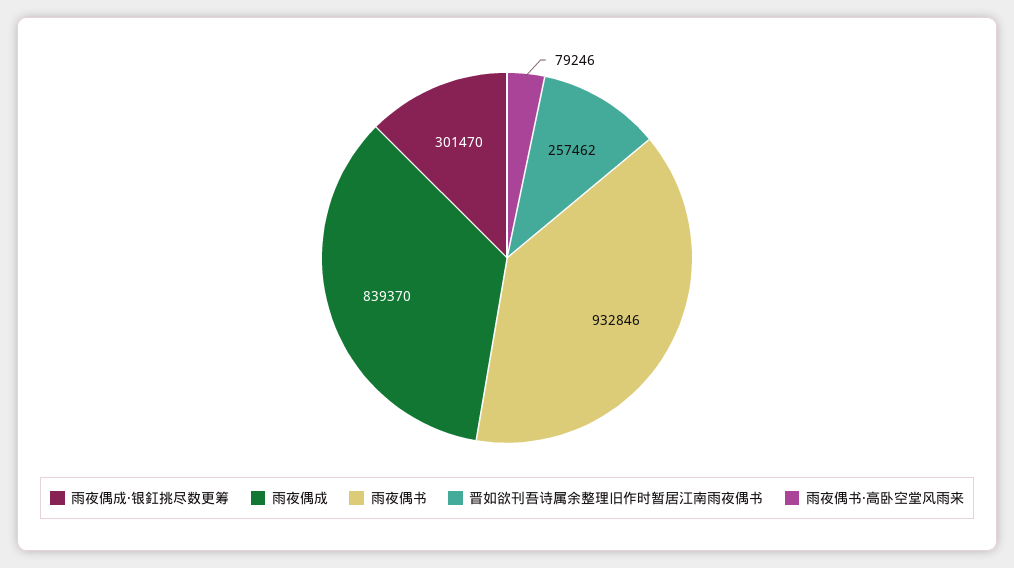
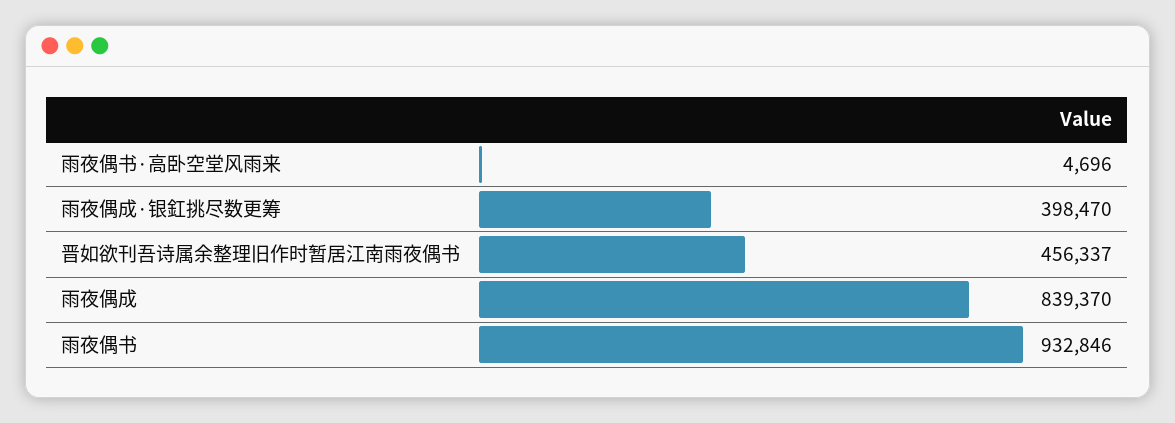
  {
-   "雨夜偶成·银釭挑尽数更筹": 301470,
+   "雨夜偶成·银釭挑尽数更筹": 398470,
    "雨夜偶成": 839370,
    "雨夜偶书": 932846,
-   "晋如欲刊吾诗属余整理旧作时暂居江南雨夜偶书": 257462,
+   "晋如欲刊吾诗属余整理旧作时暂居江南雨夜偶书": 456337,
-   "雨夜偶书·高卧空堂风雨来": 79246
+   "雨夜偶书·高卧空堂风雨来": 4696
  }

